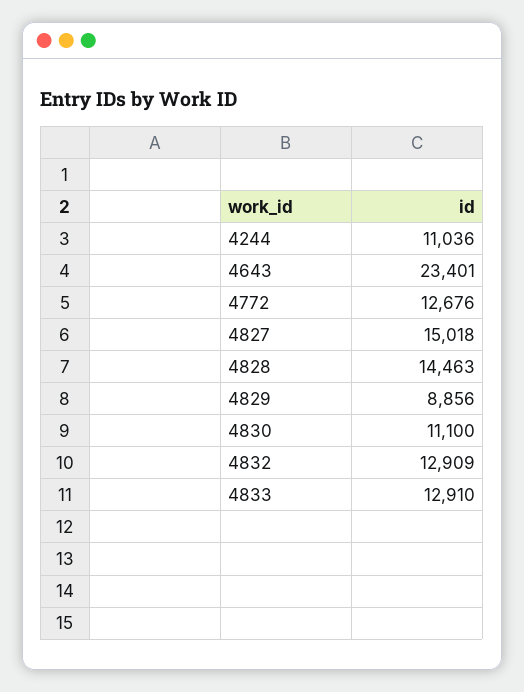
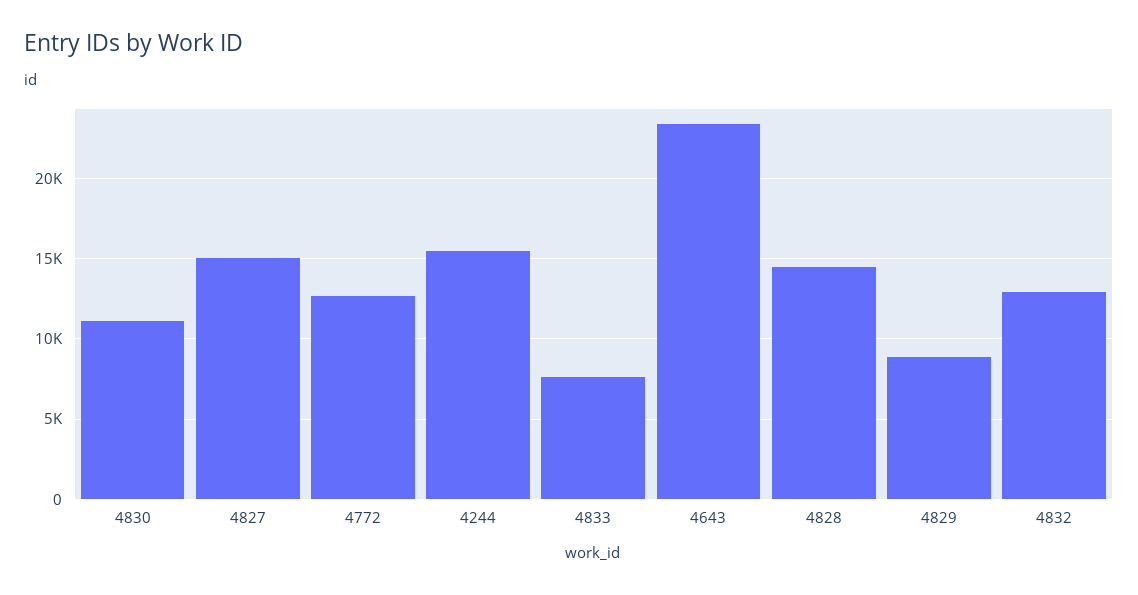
  {
-   "4244": 11036,
+   "4244": 15500,
    "4643": 23401,
    "4772": 12676,
    "4827": 15018,
    "4828": 14463,
    "4829": 8856,
    "4830": 11100,
    "4832": 12909,
-   "4833": 12910
+   "4833": 7500
  }

